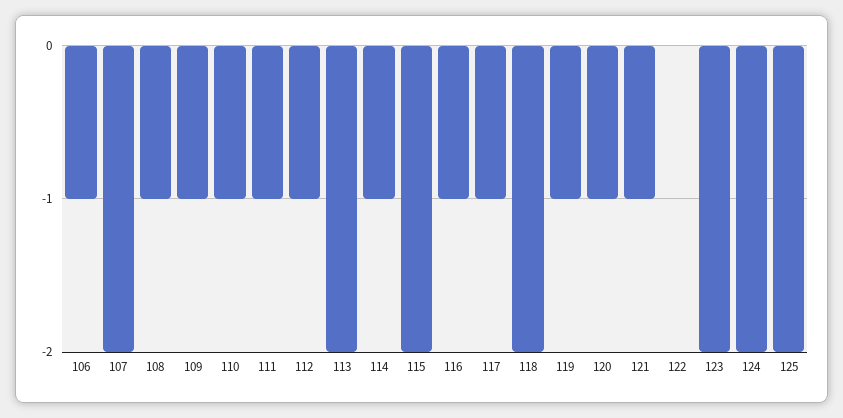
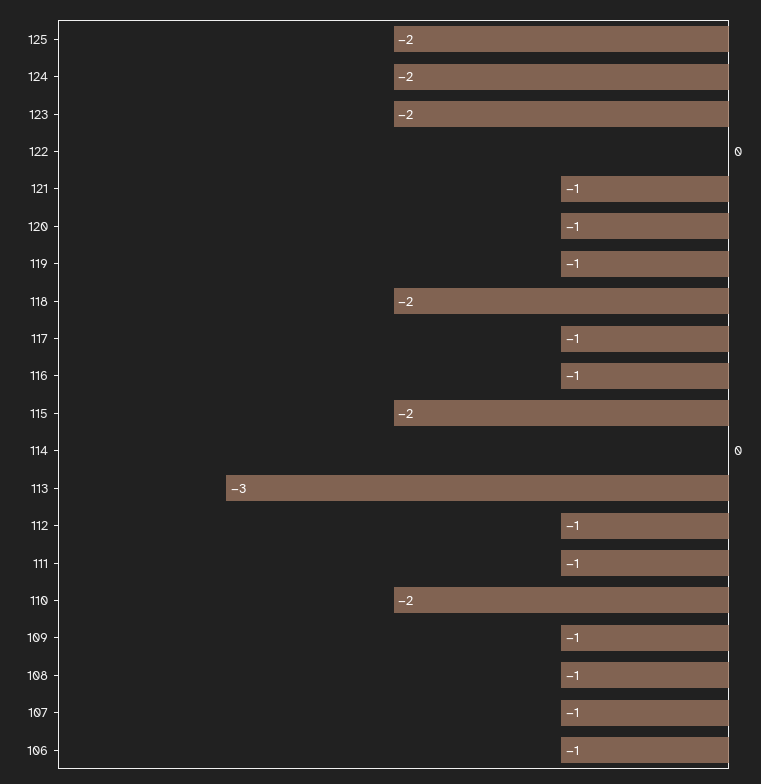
  {
    "106": -1,
-   "107": -2,
+   "107": -1,
    "108": -1,
    "109": -1,
-   "110": -1,
+   "110": -2,
    "111": -1,
    "112": -1,
-   "113": -2,
+   "113": -3,
-   "114": -1,
+   "114": 0,
    "115": -2,
    "116": -1,
    "117": -1,
    "118": -2,
    "119": -1,
    "120": -1,
    "121": -1,
    "122": 0,
    "123": -2,
    "124": -2,
    "125": -2
  }

